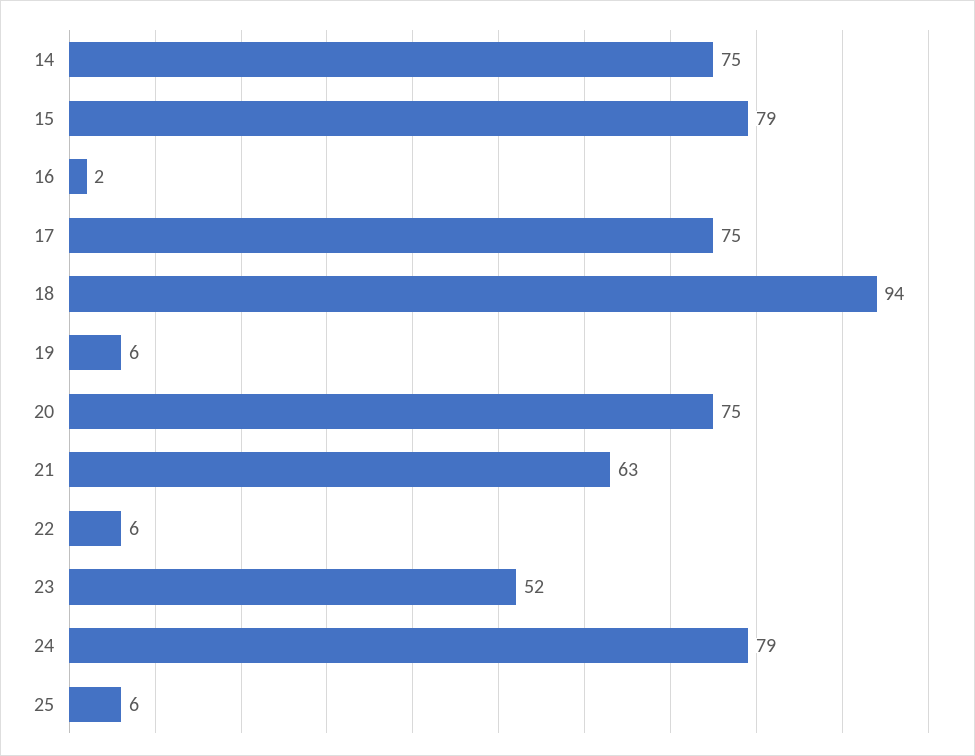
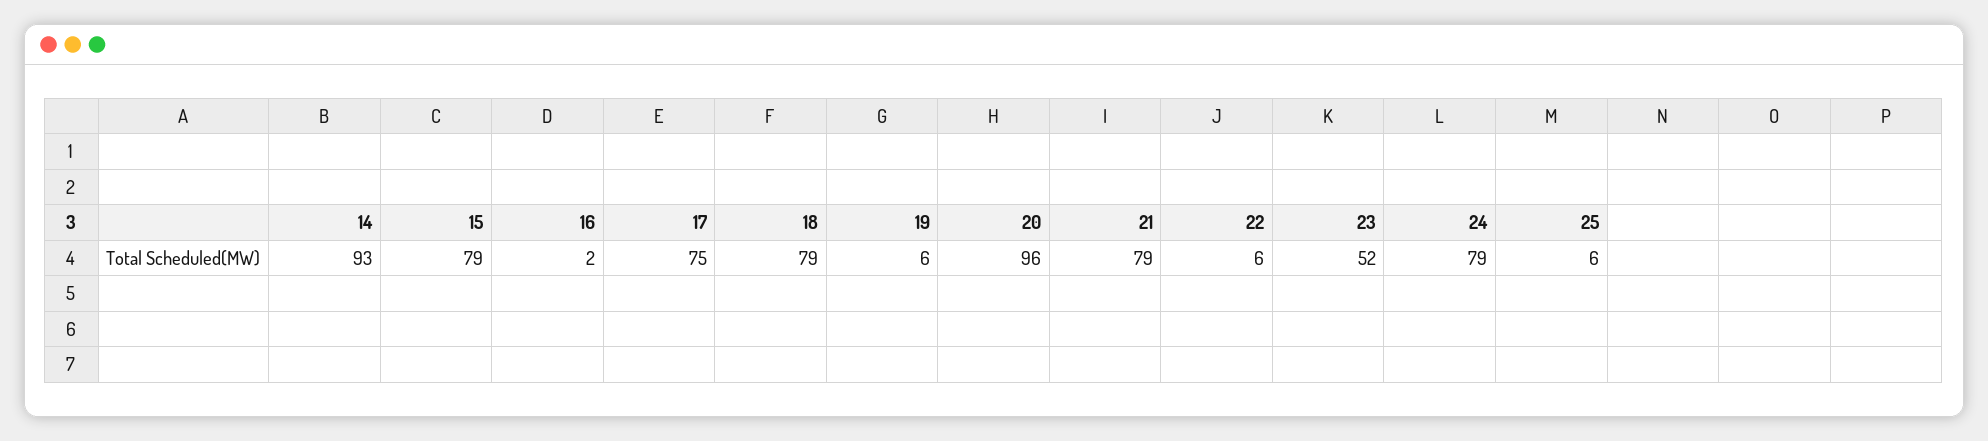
  {
-   "14": 75,
+   "14": 93,
    "15": 79,
    "16": 2,
    "17": 75,
-   "18": 94,
+   "18": 79,
    "19": 6,
-   "20": 75,
+   "20": 96,
-   "21": 63,
+   "21": 79,
    "22": 6,
    "23": 52,
    "24": 79,
    "25": 6
  }

